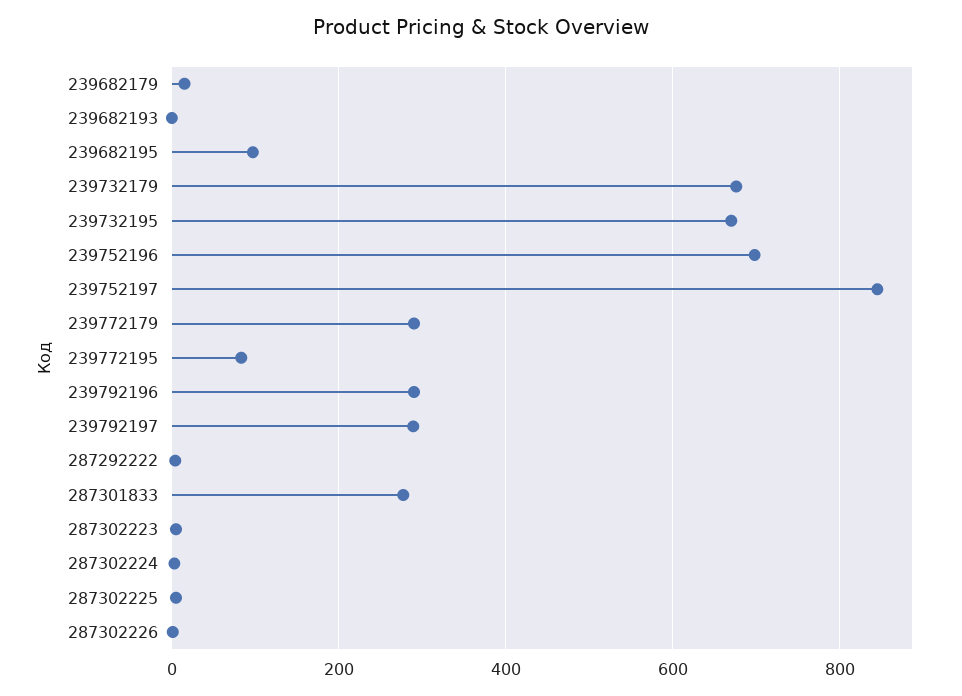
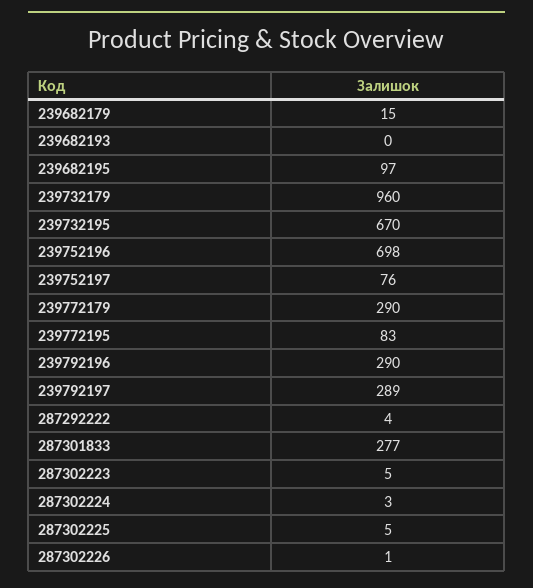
  {
    "239682179": 15,
    "239682193": 0,
    "239682195": 97,
-   "239732179": 680,
+   "239732179": 960,
    "239732195": 670,
    "239752196": 698,
-   "239752197": 840,
+   "239752197": 76,
    "239772179": 290,
    "239772195": 83,
    "239792196": 290,
    "239792197": 289,
    "287292222": 4,
    "287301833": 277,
    "287302223": 5,
    "287302224": 3,
    "287302225": 5,
    "287302226": 1
  }

